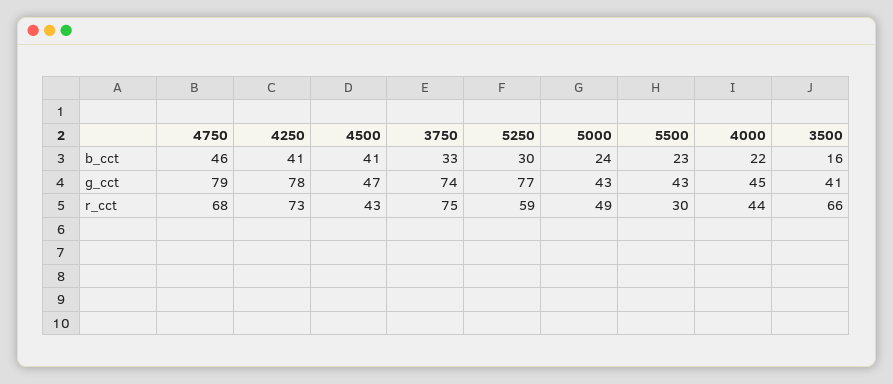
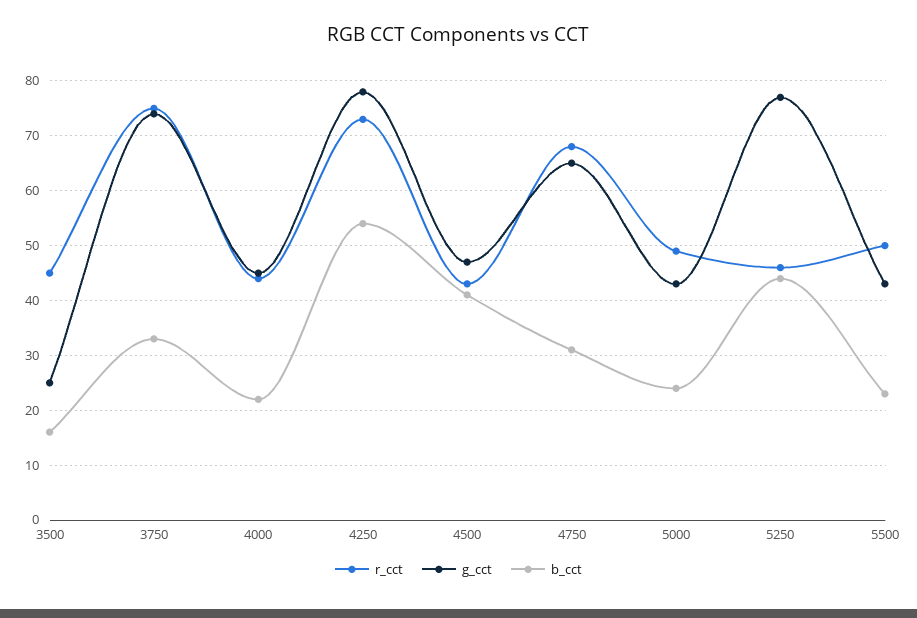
  {
    "b_cct": {
-     "4750": 46,
+     "4750": 30,
-     "4250": 41,
+     "4250": 55,
      "4500": 41,
      "3750": 33,
-     "5250": 30,
+     "5250": 45,
      "5000": 24,
      "5500": 23,
      "4000": 22,
      "3500": 16
    },
    "g_cct": {
-     "4750": 79,
+     "4750": 65,
      "4250": 78,
      "4500": 47,
      "3750": 74,
      "5250": 77,
      "5000": 43,
      "5500": 43,
      "4000": 45,
-     "3500": 41
+     "3500": 25
    },
    "r_cct": {
      "4750": 68,
      "4250": 73,
      "4500": 43,
      "3750": 75,
-     "5250": 59,
+     "5250": 45,
      "5000": 49,
-     "5500": 30,
+     "5500": 50,
      "4000": 44,
-     "3500": 66
+     "3500": 45
    }
  }

